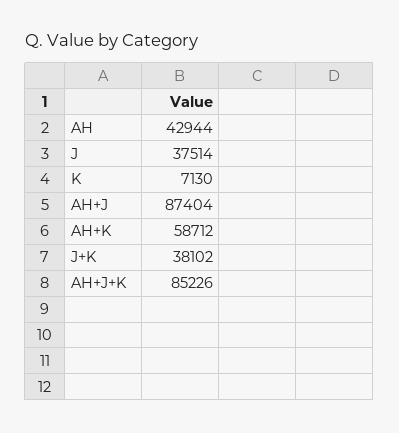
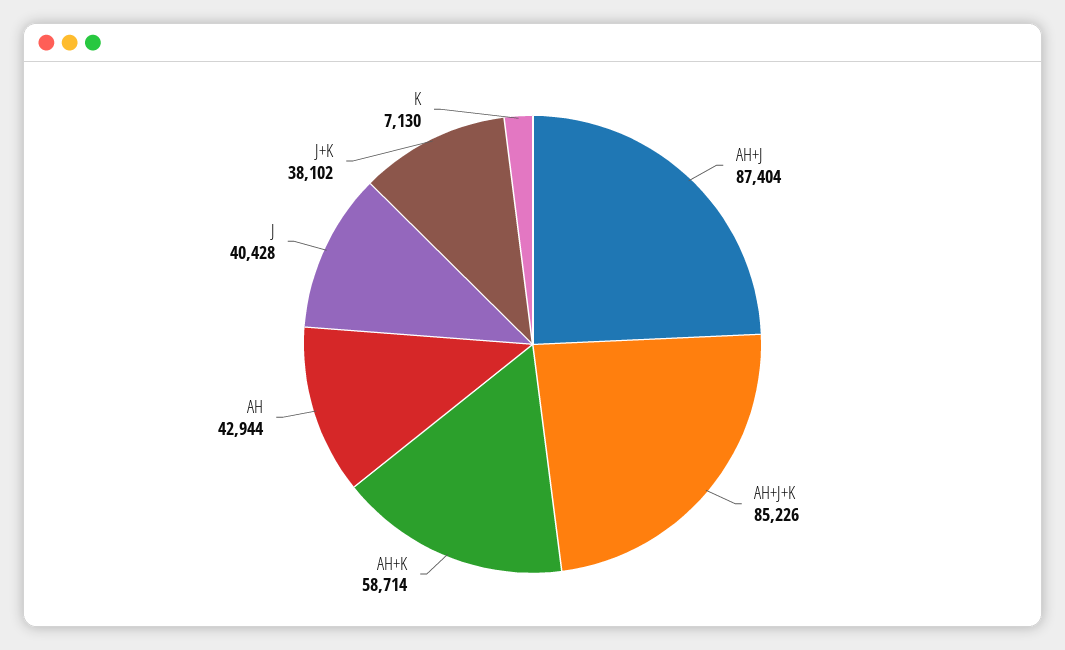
  {
    "AH": 42944,
-   "J": 37514,
+   "J": 40428,
    "K": 7130,
    "AH+J": 87404,
-   "AH+K": 58712,
+   "AH+K": 58714,
    "J+K": 38102,
    "AH+J+K": 85226
  }

